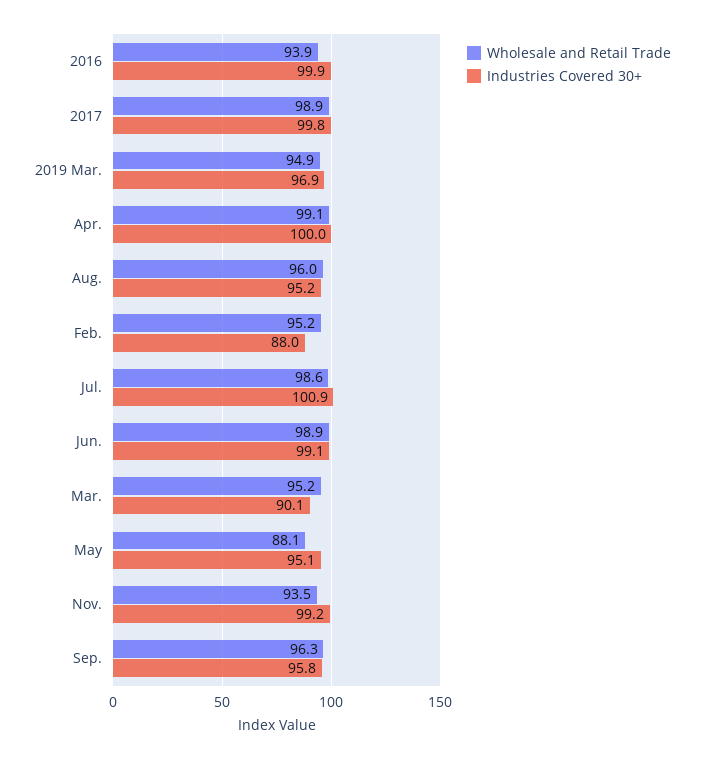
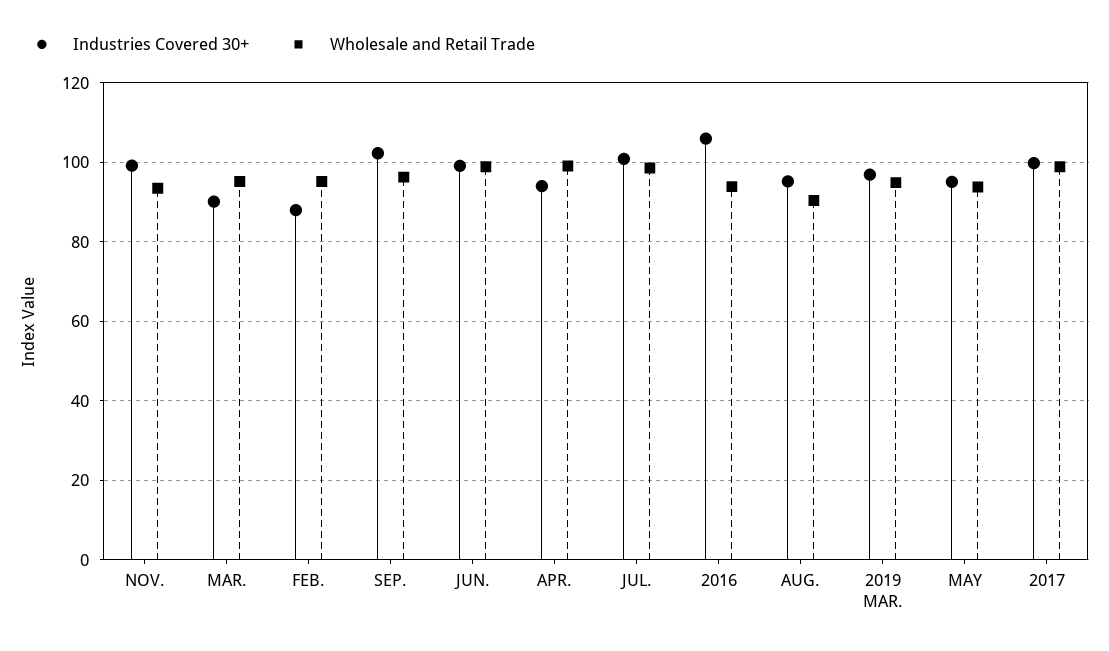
  {
    "Wholesale and Retail Trade": {
      "2016": 93.9,
      "2017": 98.9,
      "2019 Mar.": 94.9,
      "Apr.": 99.1,
-     "Aug.": 96,
+     "Aug.": 90,
      "Feb.": 95.2,
      "Jul.": 98.6,
      "Jun.": 98.9,
      "Mar.": 95.2,
-     "May": 88.1,
+     "May": 94,
      "Nov.": 93.5,
      "Sep.": 96.3
    },
    "Industries Covered 30+": {
-     "2016": 99.9,
+     "2016": 106,
      "2017": 99.8,
      "2019 Mar.": 96.9,
-     "Apr.": 100,
+     "Apr.": 94,
      "Aug.": 95.2,
      "Feb.": 88,
      "Jul.": 100.9,
      "Jun.": 99.1,
      "Mar.": 90.1,
      "May": 95.1,
      "Nov.": 99.2,
-     "Sep.": 95.8
+     "Sep.": 102
    }
  }

